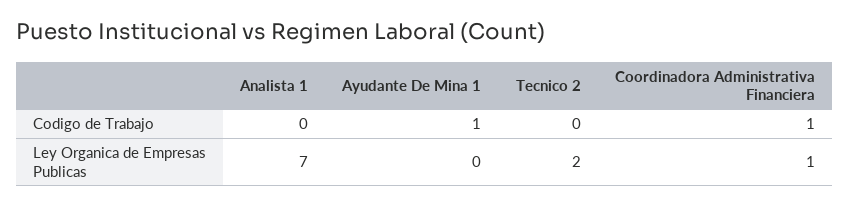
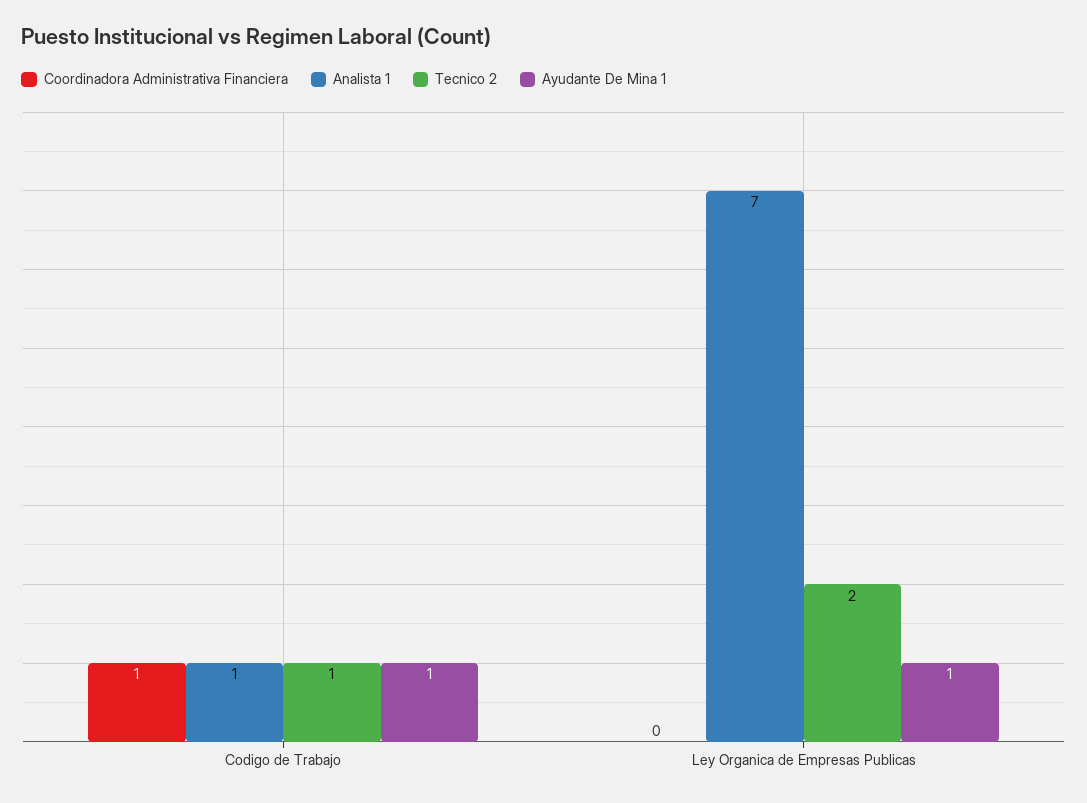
  {
    "Analista 1": {
-     "Codigo de Trabajo": 0,
+     "Codigo de Trabajo": 1,
      "Ley Organica de Empresas Publicas": 7
    },
    "Ayudante De Mina 1": {
      "Codigo de Trabajo": 1,
-     "Ley Organica de Empresas Publicas": 0
+     "Ley Organica de Empresas Publicas": 1
    },
    "Tecnico 2": {
-     "Codigo de Trabajo": 0,
+     "Codigo de Trabajo": 1,
      "Ley Organica de Empresas Publicas": 2
    },
    "Coordinadora Administrativa Financiera": {
      "Codigo de Trabajo": 1,
-     "Ley Organica de Empresas Publicas": 1
+     "Ley Organica de Empresas Publicas": 0
    }
  }

